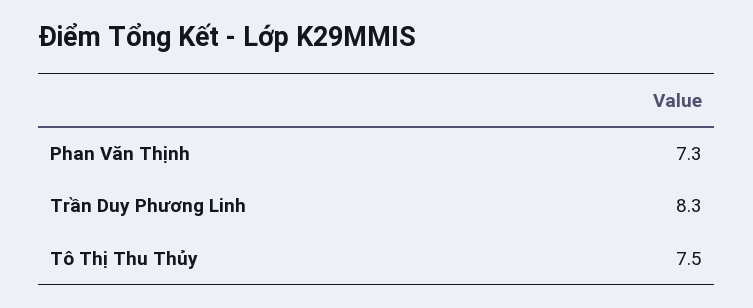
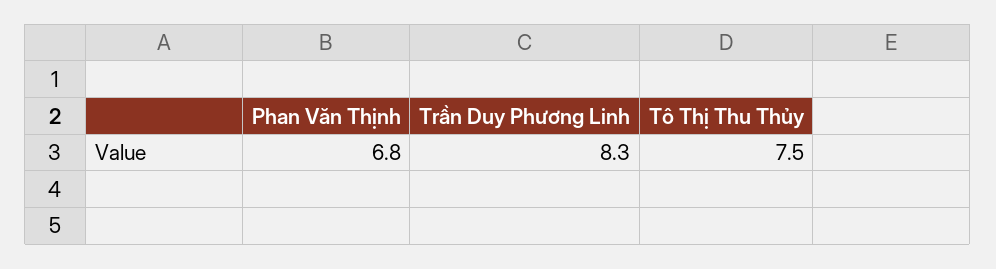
  {
-   "Phan Văn Thịnh": 7.3,
+   "Phan Văn Thịnh": 6.8,
    "Trần Duy Phương Linh": 8.3,
    "Tô Thị Thu Thủy": 7.5
  }

